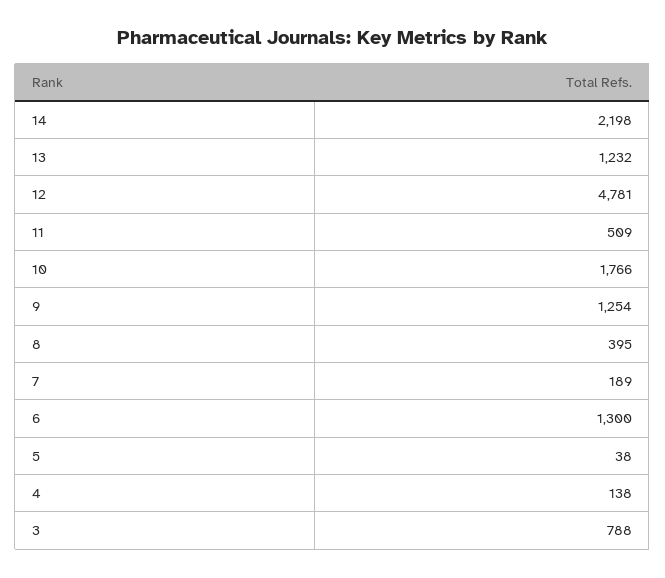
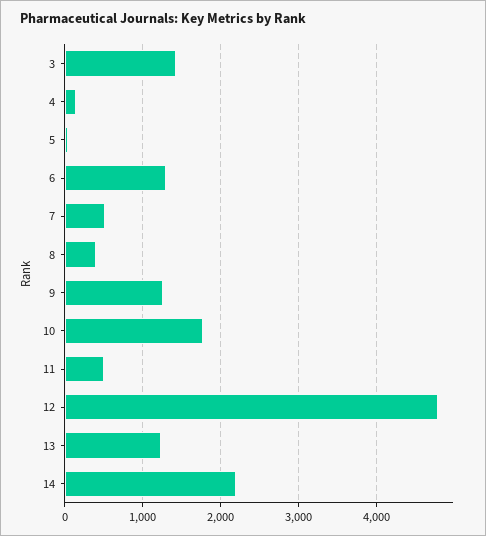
  {
    "14": 2198,
    "13": 1232,
    "12": 4781,
    "11": 509,
    "10": 1766,
    "9": 1254,
    "8": 395,
-   "7": 189,
+   "7": 500,
    "6": 1300,
    "5": 38,
    "4": 138,
-   "3": 788
+   "3": 1400
  }

